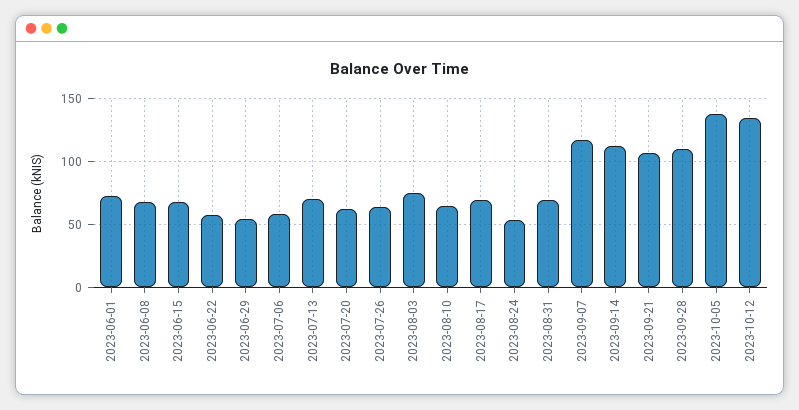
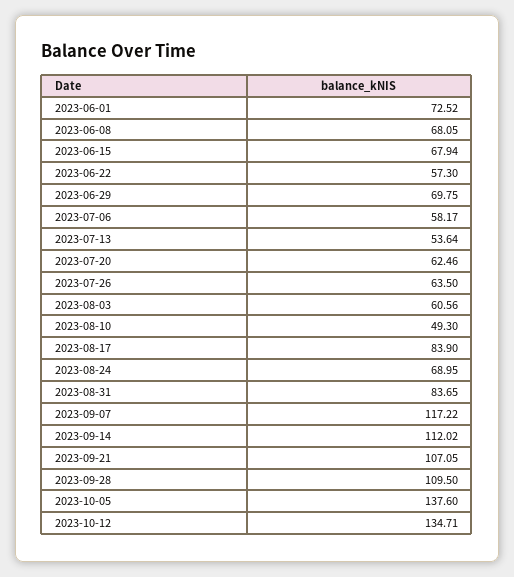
  {
    "2023-06-01": 72.52,
    "2023-06-08": 68.05,
    "2023-06-15": 67.94,
    "2023-06-22": 57.3,
-   "2023-06-29": 55,
+   "2023-06-29": 69.75,
    "2023-07-06": 58.17,
-   "2023-07-13": 70,
+   "2023-07-13": 53.64,
    "2023-07-20": 62.46,
    "2023-07-26": 63.5,
-   "2023-08-03": 75,
+   "2023-08-03": 60.56,
-   "2023-08-10": 65,
+   "2023-08-10": 49.3,
-   "2023-08-17": 70,
+   "2023-08-17": 83.9,
-   "2023-08-24": 55,
+   "2023-08-24": 68.95,
-   "2023-08-31": 70,
+   "2023-08-31": 83.65,
    "2023-09-07": 117.22,
    "2023-09-14": 112.02,
    "2023-09-21": 107.05,
    "2023-09-28": 109.5,
    "2023-10-05": 137.6,
    "2023-10-12": 134.71
  }

